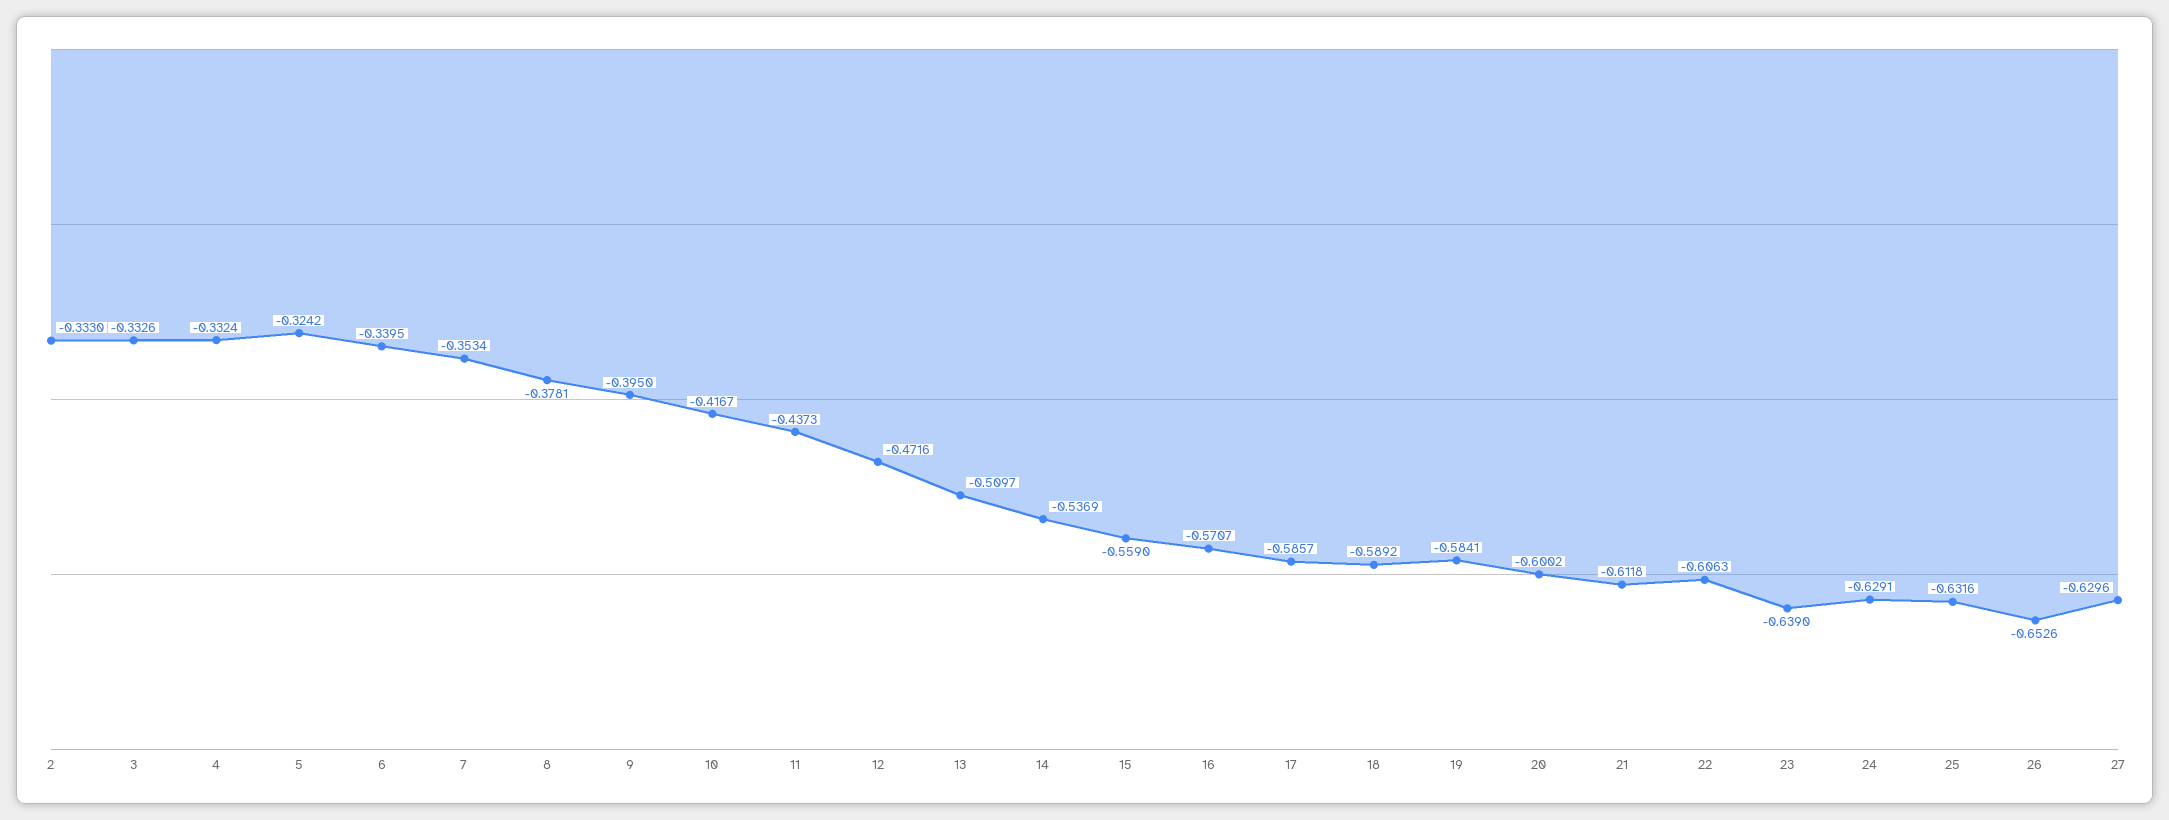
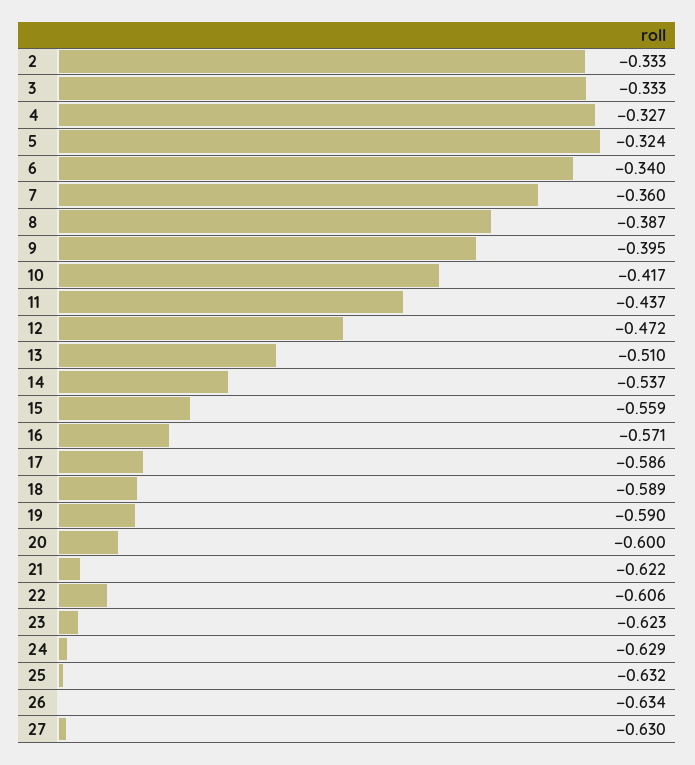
  {
    "2": -0.333,
    "3": -0.3326,
-   "4": -0.3324,
+   "4": -0.327,
    "5": -0.3242,
    "6": -0.3395,
-   "7": -0.3534,
+   "7": -0.36,
-   "8": -0.3781,
+   "8": -0.387,
    "9": -0.395,
    "10": -0.4167,
    "11": -0.4373,
    "12": -0.4716,
    "13": -0.5097,
    "14": -0.5369,
    "15": -0.559,
    "16": -0.5707,
    "17": -0.5857,
    "18": -0.5892,
-   "19": -0.5841,
+   "19": -0.59,
    "20": -0.6002,
-   "21": -0.6118,
+   "21": -0.622,
    "22": -0.6063,
-   "23": -0.639,
+   "23": -0.623,
    "24": -0.6291,
    "25": -0.6316,
-   "26": -0.6526,
+   "26": -0.634,
    "27": -0.6296
  }

